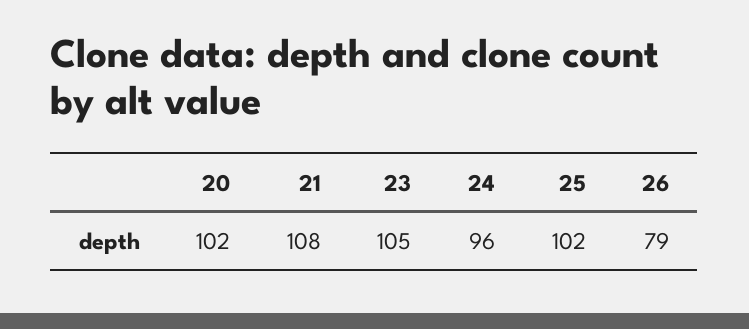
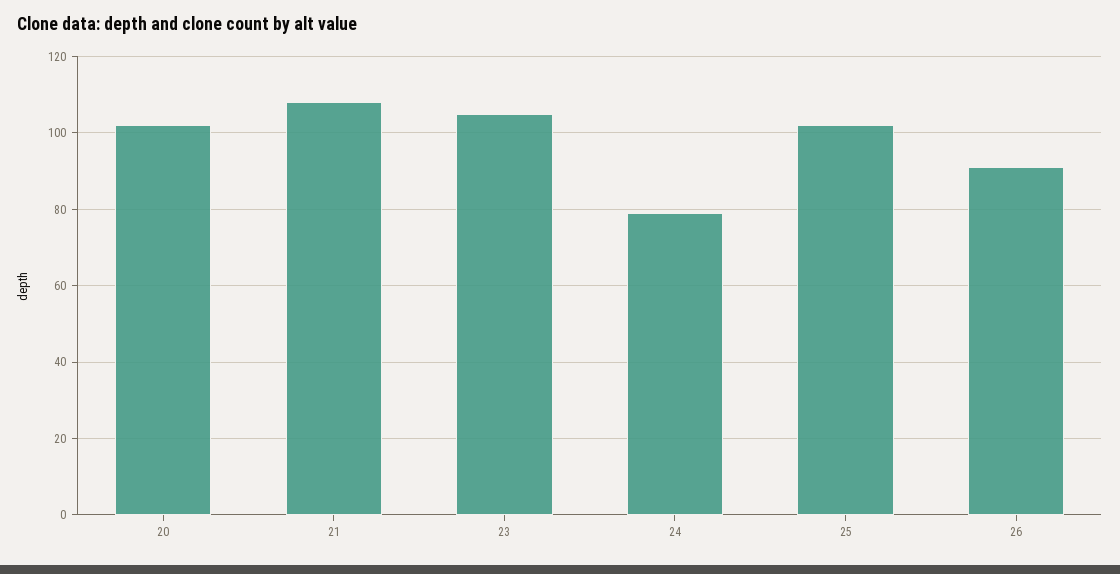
  {
    "20": 102,
    "21": 108,
    "23": 105,
-   "24": 96,
+   "24": 80,
    "25": 102,
-   "26": 79
+   "26": 90
  }

